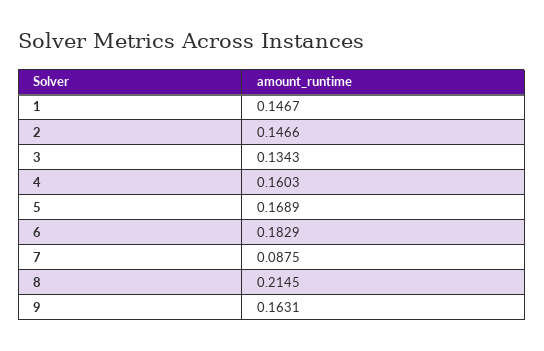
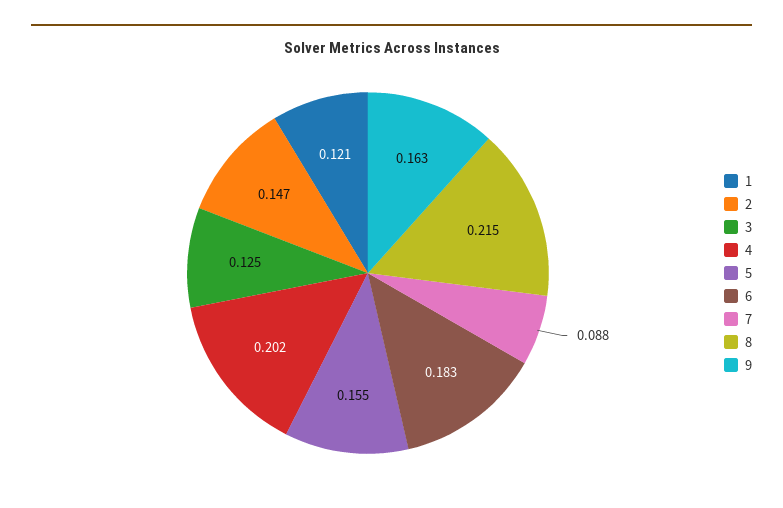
  {
-   "1": 0.1467,
+   "1": 0.121,
    "2": 0.1466,
-   "3": 0.1343,
+   "3": 0.125,
-   "4": 0.1603,
+   "4": 0.202,
-   "5": 0.1689,
+   "5": 0.155,
    "6": 0.1829,
    "7": 0.0875,
    "8": 0.2145,
    "9": 0.1631
  }

